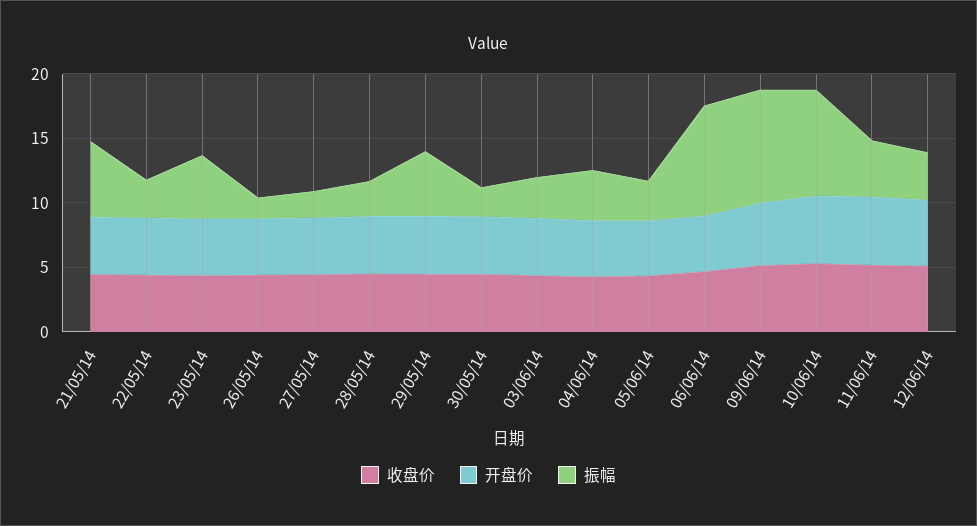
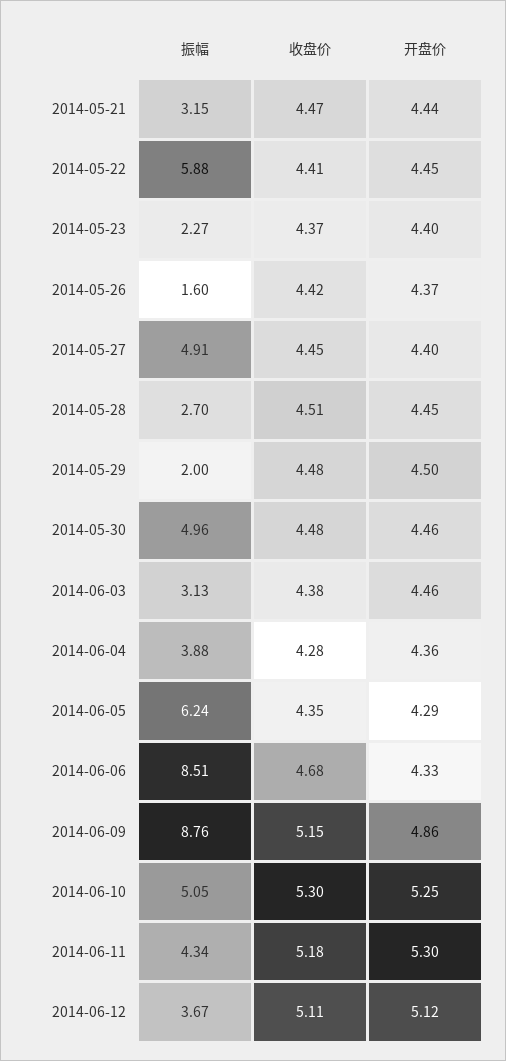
  {
    "收盘价": {
      "21/05/14": 4.47,
      "22/05/14": 4.41,
      "23/05/14": 4.37,
      "26/05/14": 4.42,
      "27/05/14": 4.45,
      "28/05/14": 4.51,
      "29/05/14": 4.48,
      "30/05/14": 4.48,
      "03/06/14": 4.38,
      "04/06/14": 4.28,
      "05/06/14": 4.35,
      "06/06/14": 4.68,
      "09/06/14": 5.15,
      "10/06/14": 5.3,
      "11/06/14": 5.18,
      "12/06/14": 5.11
    },
    "开盘价": {
      "21/05/14": 4.44,
      "22/05/14": 4.45,
      "23/05/14": 4.4,
      "26/05/14": 4.37,
      "27/05/14": 4.4,
      "28/05/14": 4.45,
      "29/05/14": 4.5,
      "30/05/14": 4.46,
      "03/06/14": 4.46,
      "04/06/14": 4.36,
      "05/06/14": 4.29,
      "06/06/14": 4.33,
      "09/06/14": 4.86,
      "10/06/14": 5.25,
      "11/06/14": 5.3,
      "12/06/14": 5.12
    },
    "振幅": {
-     "21/05/14": 6,
+     "21/05/14": 3.15,
-     "22/05/14": 3,
+     "22/05/14": 5.88,
-     "23/05/14": 5,
+     "23/05/14": 2.27,
      "26/05/14": 1.6,
-     "27/05/14": 2,
+     "27/05/14": 4.91,
      "28/05/14": 2.7,
-     "29/05/14": 5,
+     "29/05/14": 2,
-     "30/05/14": 2,
+     "30/05/14": 4.96,
      "03/06/14": 3.13,
      "04/06/14": 3.88,
-     "05/06/14": 3,
+     "05/06/14": 6.24,
      "06/06/14": 8.51,
      "09/06/14": 8.76,
-     "10/06/14": 8,
+     "10/06/14": 5.05,
      "11/06/14": 4.34,
      "12/06/14": 3.67
    }
  }

